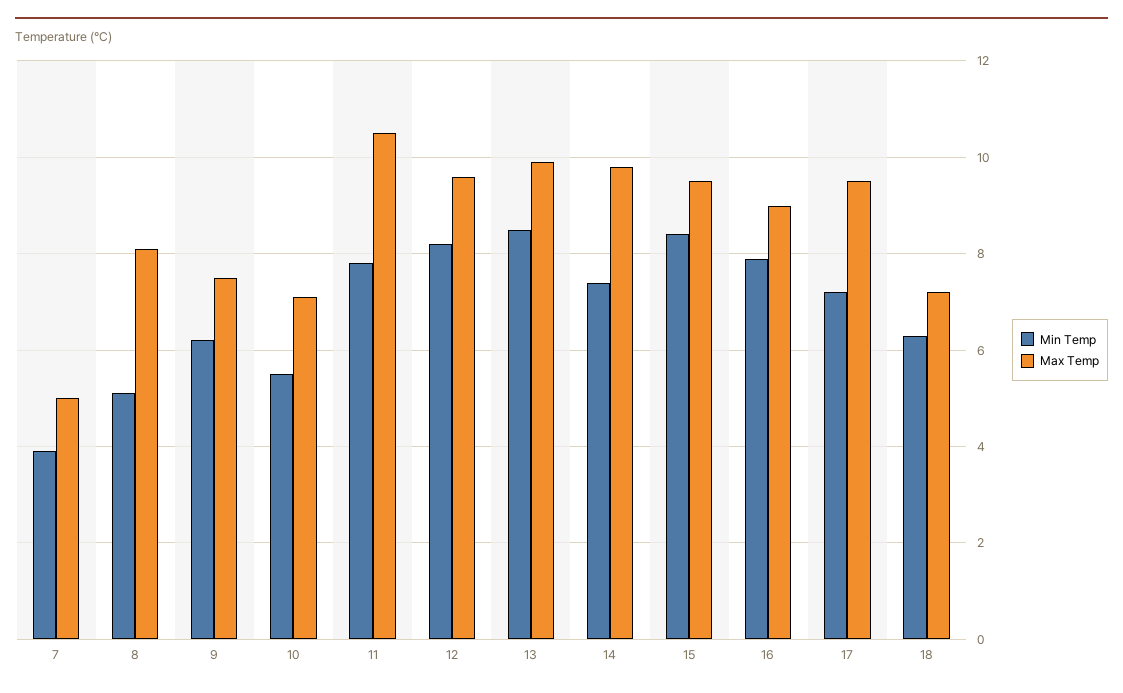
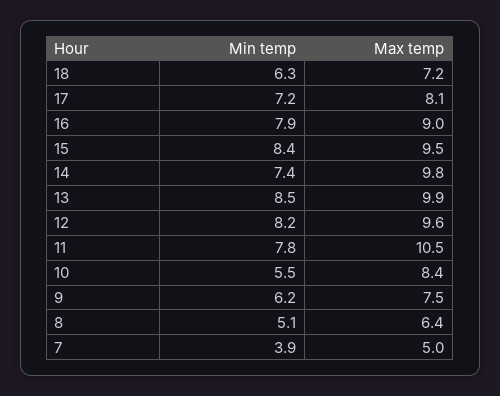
  {
    "Min Temp": {
      "7": 3.9,
      "8": 5.1,
      "9": 6.2,
      "10": 5.5,
      "11": 7.8,
      "12": 8.2,
      "13": 8.5,
      "14": 7.4,
      "15": 8.4,
      "16": 7.9,
      "17": 7.2,
      "18": 6.3
    },
    "Max Temp": {
      "7": 5,
-     "8": 8,
+     "8": 6.4,
      "9": 7.5,
-     "10": 7,
+     "10": 8.4,
      "11": 10.5,
      "12": 9.6,
      "13": 9.9,
      "14": 9.8,
      "15": 9.5,
      "16": 9,
-     "17": 9.5,
+     "17": 8.1,
      "18": 7.2
    }
  }

